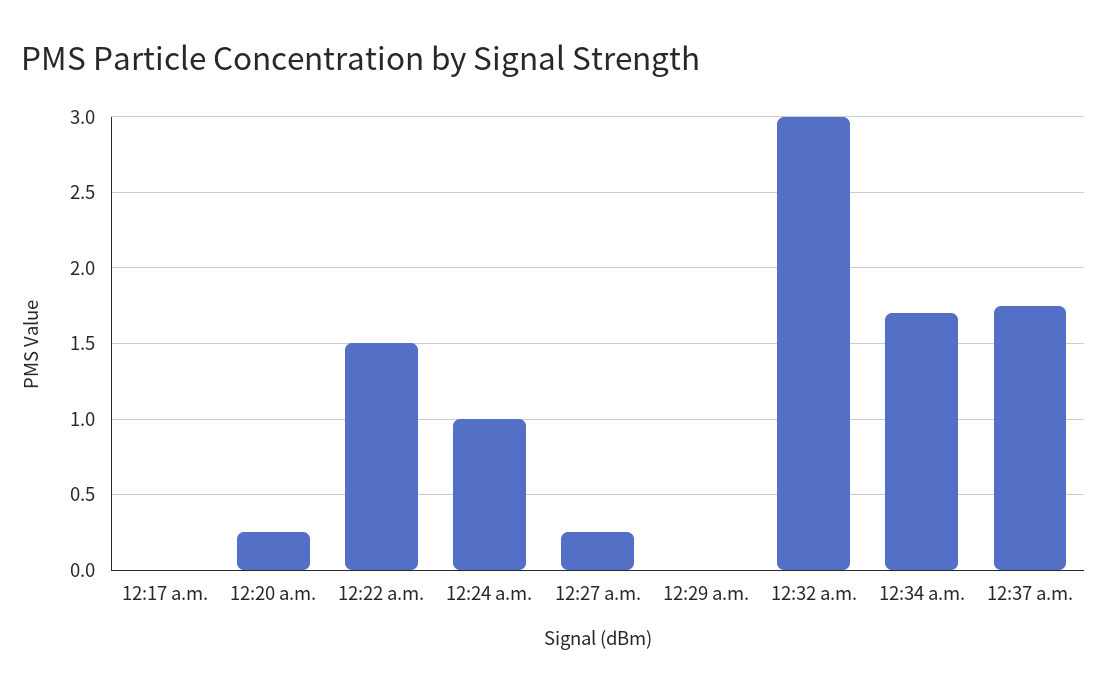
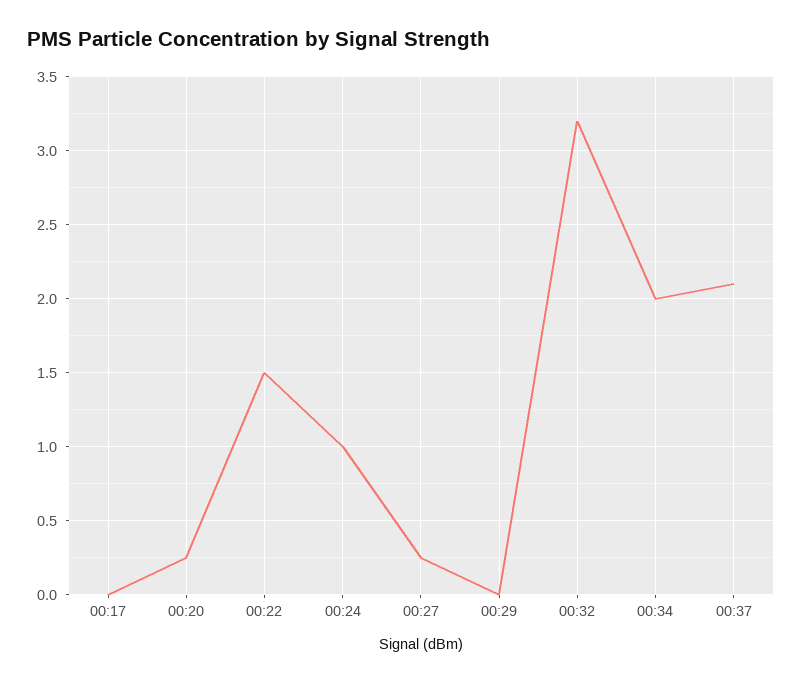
  {
    "12:17 a.m.": 0,
    "12:20 a.m.": 0.25,
    "12:22 a.m.": 1.5,
    "12:24 a.m.": 1,
    "12:27 a.m.": 0.25,
    "12:29 a.m.": 0,
-   "12:32 a.m.": 3,
+   "12:32 a.m.": 3.2,
-   "12:34 a.m.": 1.7,
+   "12:34 a.m.": 2,
-   "12:37 a.m.": 1.75
+   "12:37 a.m.": 2.1
  }

